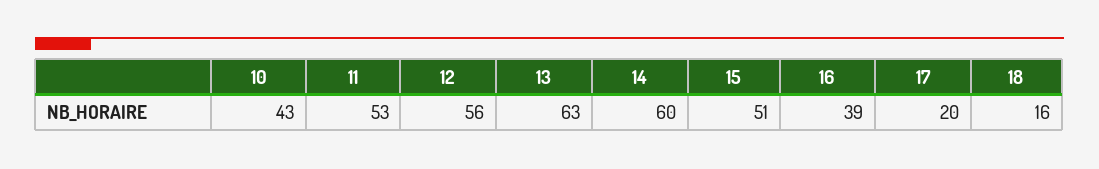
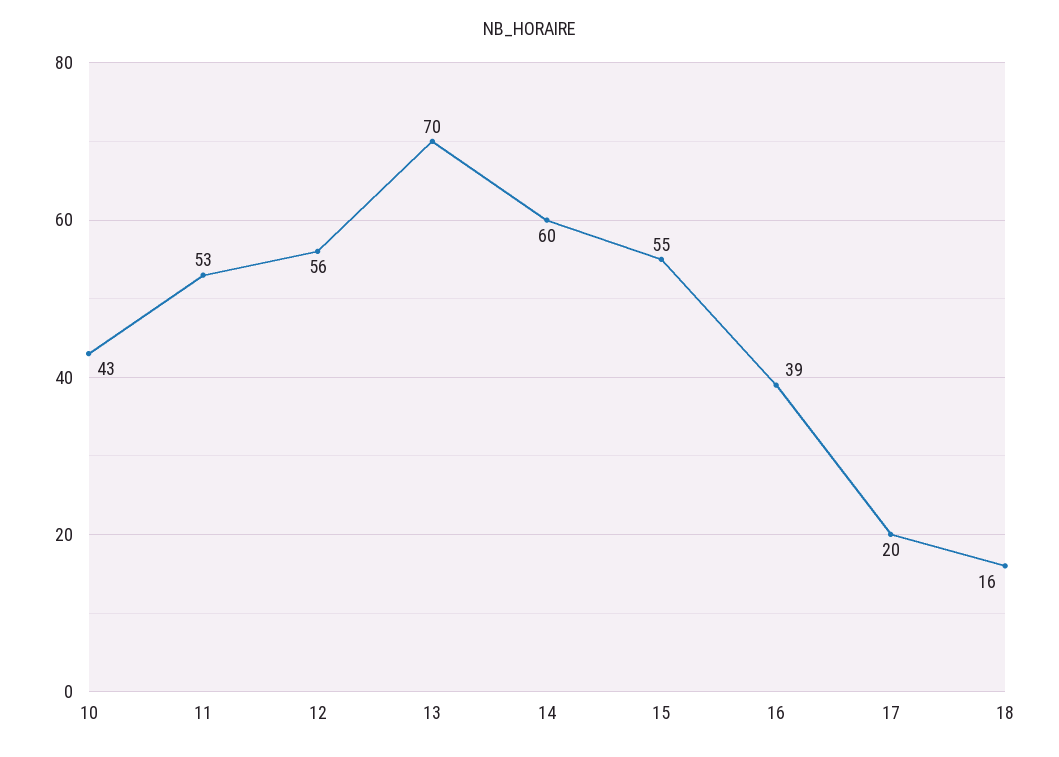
  {
    "10": 43,
    "11": 53,
    "12": 56,
-   "13": 63,
+   "13": 70,
    "14": 60,
-   "15": 51,
+   "15": 55,
    "16": 39,
    "17": 20,
    "18": 16
  }

